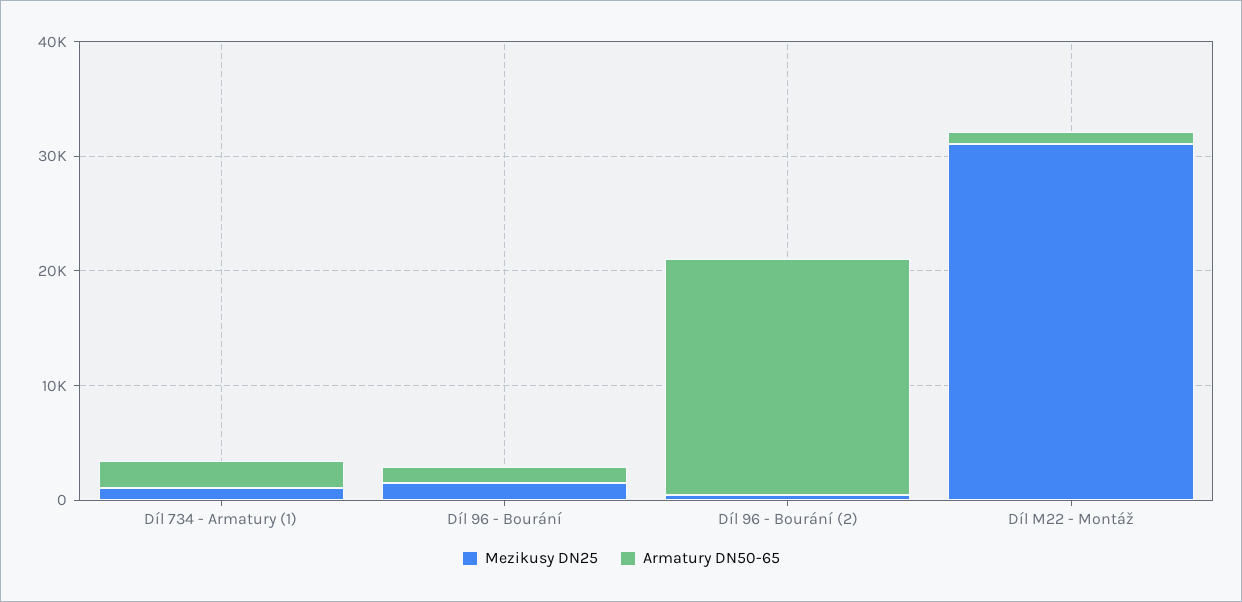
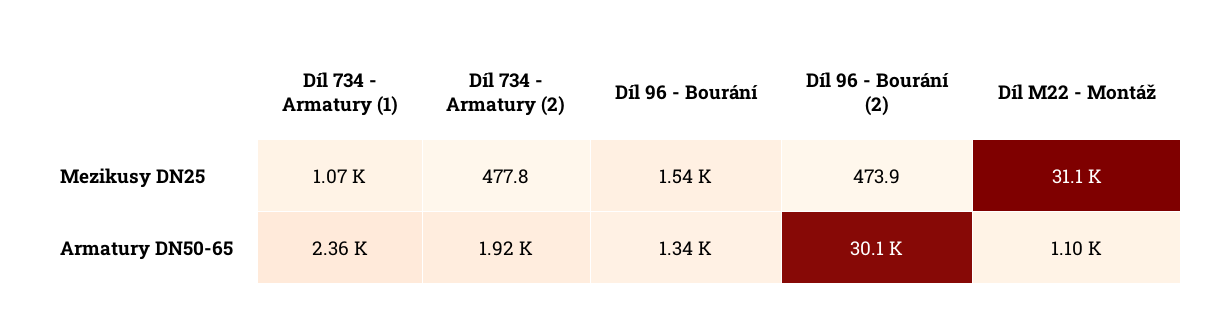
  {
    "Mezikusy DN25": {
      "Díl 734 - Armatury (1)": 1070,
      "Díl 96 - Bourání": 1540,
      "Díl 96 - Bourání (2)": 473.9,
-     "Díl M22 - Montáž": 31100
+     "Díl M22 - Montáž": 31100,
+     "Díl 734 - Armatury (2)": 477.8
    },
    "Armatury DN50-65": {
      "Díl 734 - Armatury (1)": 2360,
      "Díl 96 - Bourání": 1340,
-     "Díl 96 - Bourání (2)": 20000,
+     "Díl 96 - Bourání (2)": 30100,
-     "Díl M22 - Montáž": 1100
+     "Díl M22 - Montáž": 1100,
+     "Díl 734 - Armatury (2)": 1920
    }
  }

